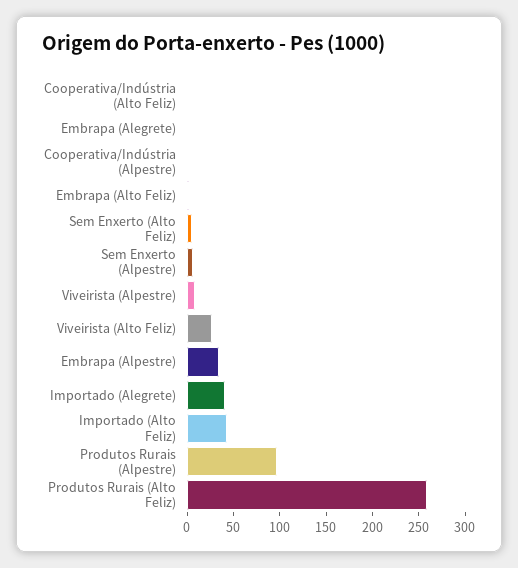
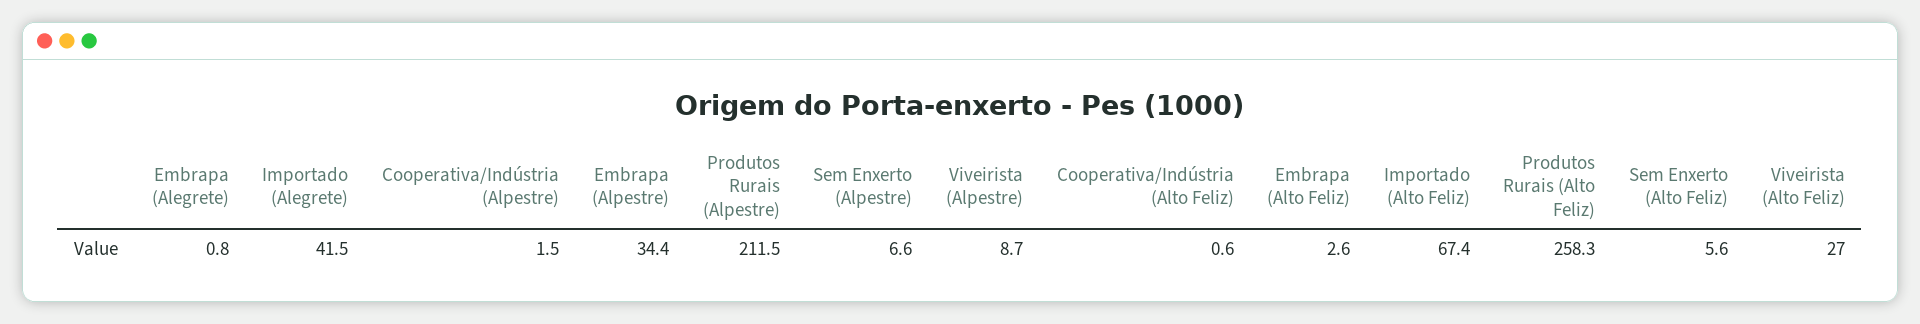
  {
    "Cooperativa/Indústria (Alto Feliz)": 0.6,
    "Embrapa (Alegrete)": 0.8,
    "Cooperativa/Indústria (Alpestre)": 1.5,
    "Embrapa (Alto Feliz)": 2.6,
    "Sem Enxerto (Alto Feliz)": 5.6,
    "Sem Enxerto (Alpestre)": 6.6,
    "Viveirista (Alpestre)": 8.7,
    "Viveirista (Alto Feliz)": 27,
    "Embrapa (Alpestre)": 34.4,
    "Importado (Alegrete)": 41.5,
-   "Importado (Alto Feliz)": 40,
+   "Importado (Alto Feliz)": 67.4,
-   "Produtos Rurais (Alpestre)": 100,
+   "Produtos Rurais (Alpestre)": 211.5,
    "Produtos Rurais (Alto Feliz)": 258.3
  }

